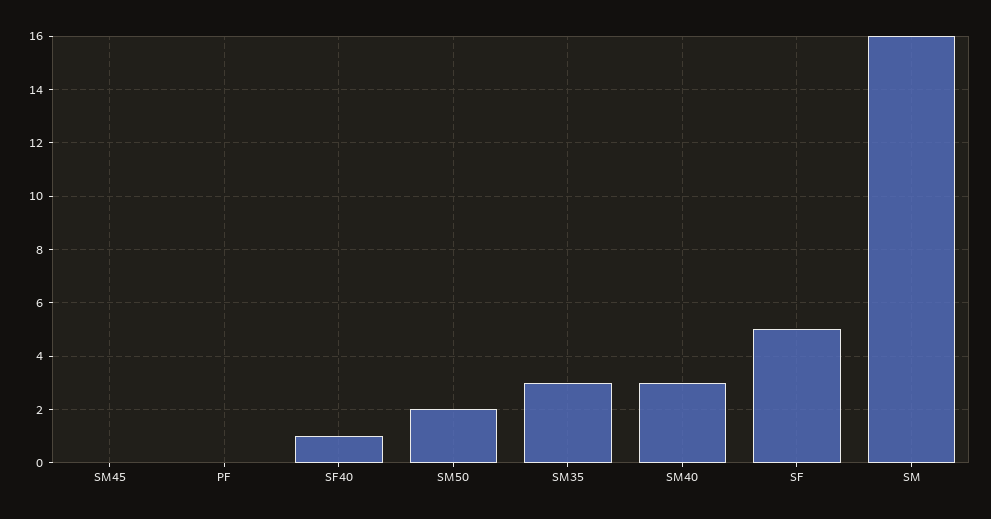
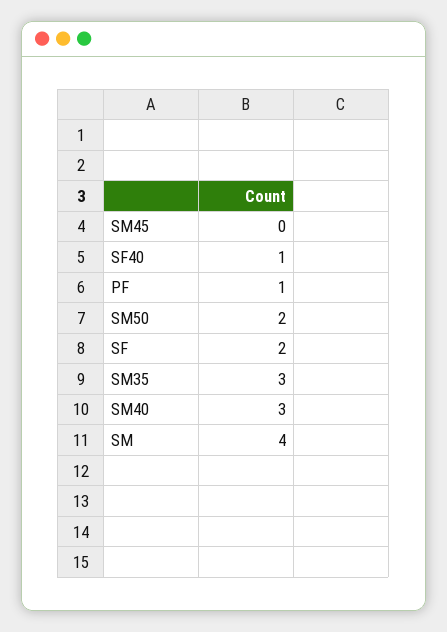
  {
    "SM45": 0,
-   "PF": 0,
+   "PF": 1,
    "SF40": 1,
    "SM50": 2,
    "SM35": 3,
    "SM40": 3,
-   "SF": 5,
+   "SF": 2,
-   "SM": 16
+   "SM": 4
  }

